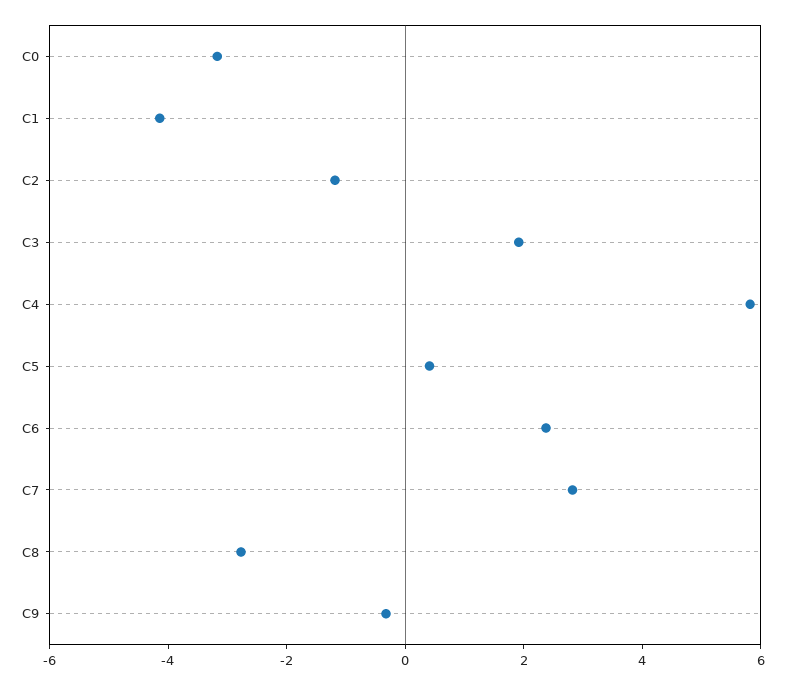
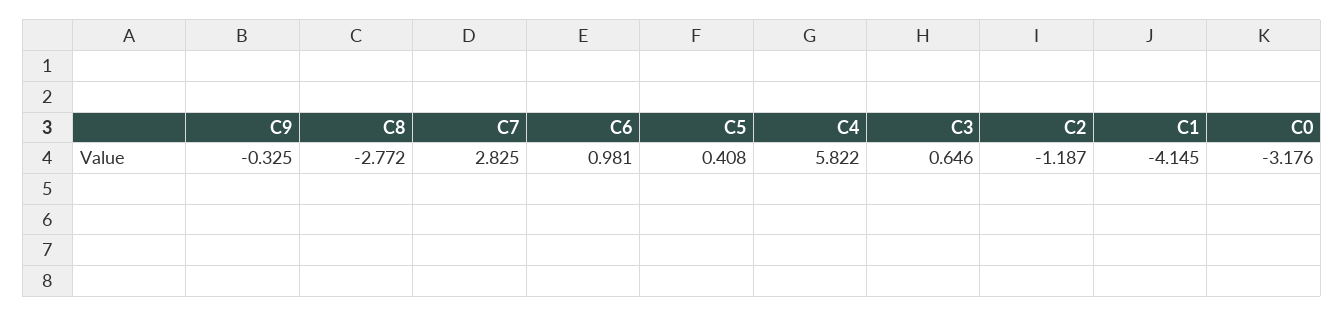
  {
    "C0": -3.176,
    "C1": -4.145,
    "C2": -1.187,
-   "C3": 2,
+   "C3": 0.646,
    "C4": 5.822,
    "C5": 0.408,
-   "C6": 2.5,
+   "C6": 0.981,
    "C7": 2.825,
    "C8": -2.772,
    "C9": -0.325
  }

